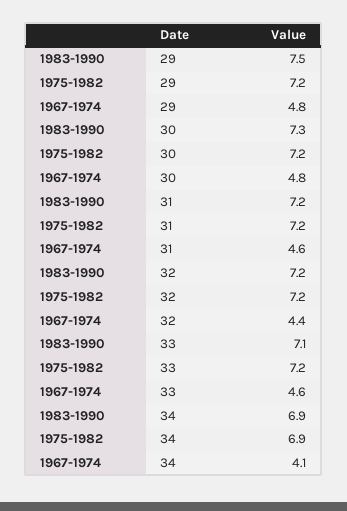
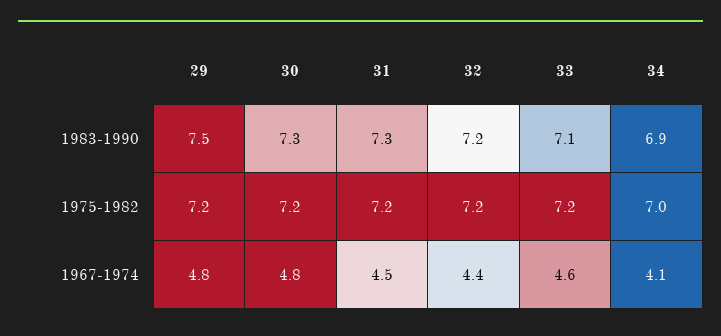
  {
    "1983-1990": {
      "29": 7.5,
      "30": 7.3,
-     "31": 7.2,
+     "31": 7.3,
      "32": 7.2,
      "33": 7.1,
      "34": 6.9
    },
    "1975-1982": {
      "29": 7.2,
      "30": 7.2,
      "31": 7.2,
      "32": 7.2,
      "33": 7.2,
-     "34": 6.9
+     "34": 7
    },
    "1967-1974": {
      "29": 4.8,
      "30": 4.8,
-     "31": 4.6,
+     "31": 4.5,
      "32": 4.4,
      "33": 4.6,
      "34": 4.1
    }
  }

